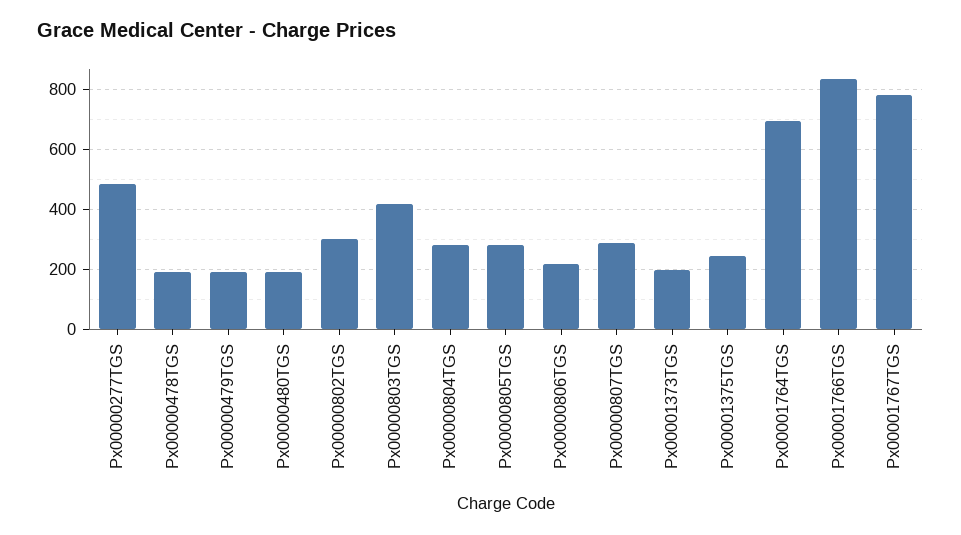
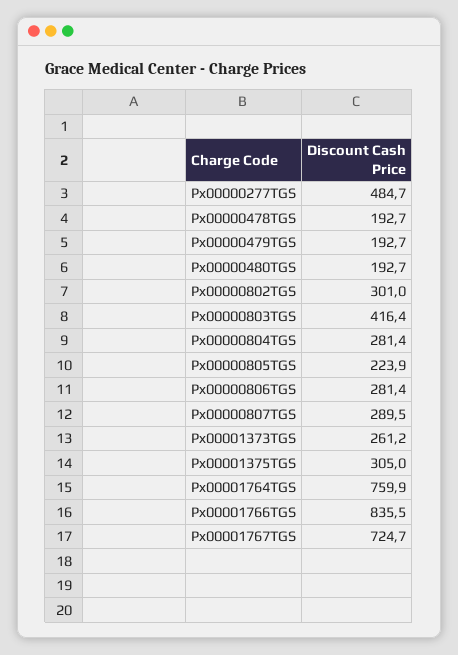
  {
    "Px00000277TGS": 484.7,
    "Px00000478TGS": 192.7,
    "Px00000479TGS": 192.7,
    "Px00000480TGS": 192.7,
    "Px00000802TGS": 301,
    "Px00000803TGS": 416.4,
    "Px00000804TGS": 281.4,
-   "Px00000805TGS": 280,
+   "Px00000805TGS": 223.9,
-   "Px00000806TGS": 220,
+   "Px00000806TGS": 281.4,
    "Px00000807TGS": 289.5,
-   "Px00001373TGS": 200,
+   "Px00001373TGS": 261.2,
-   "Px00001375TGS": 240,
+   "Px00001375TGS": 305,
-   "Px00001764TGS": 700,
+   "Px00001764TGS": 759.9,
    "Px00001766TGS": 835.5,
-   "Px00001767TGS": 780
+   "Px00001767TGS": 724.7
  }

